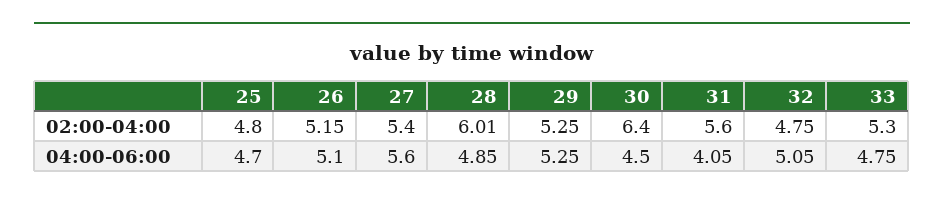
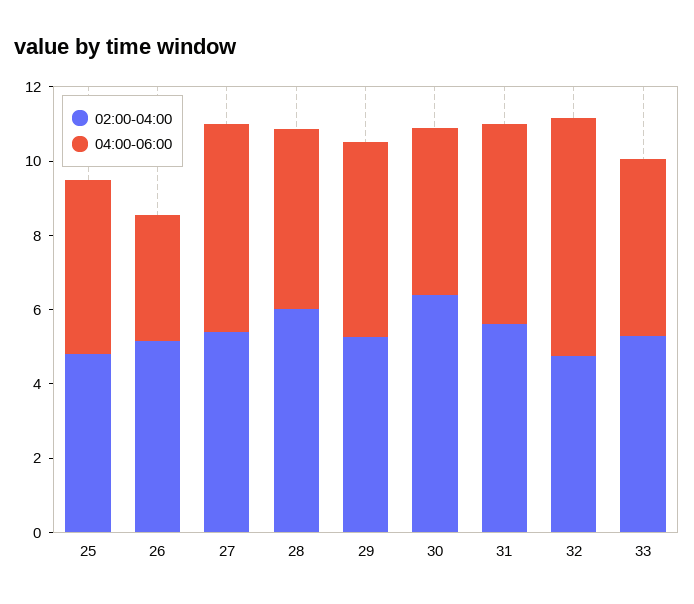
  {
    "02:00-04:00": {
      "25": 4.8,
      "26": 5.15,
      "27": 5.4,
      "28": 6.01,
      "29": 5.25,
      "30": 6.4,
      "31": 5.6,
      "32": 4.75,
      "33": 5.3
    },
    "04:00-06:00": {
      "25": 4.7,
-     "26": 5.1,
+     "26": 3.5,
      "27": 5.6,
      "28": 4.85,
      "29": 5.25,
      "30": 4.5,
-     "31": 4.05,
+     "31": 5.5,
-     "32": 5.05,
+     "32": 6.5,
      "33": 4.75
    }
  }

